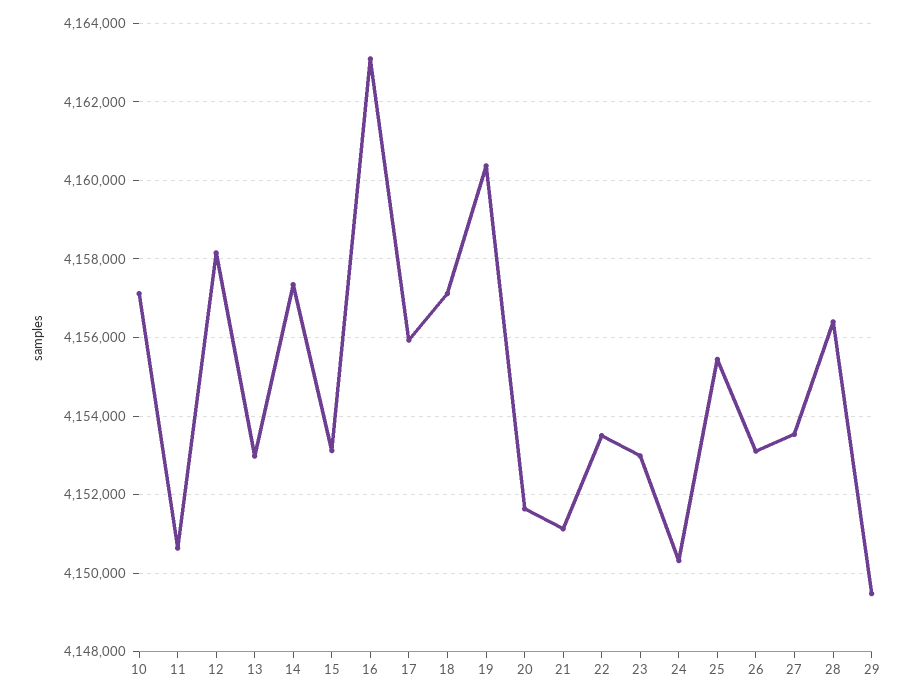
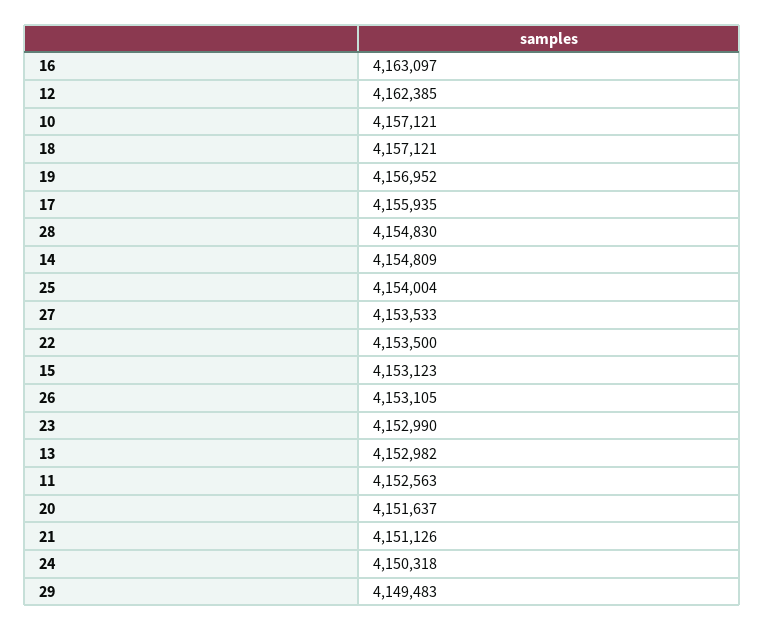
  {
    "10": 4157121,
-   "11": 4150600,
+   "11": 4152563,
-   "12": 4158200,
+   "12": 4162385,
    "13": 4152982,
-   "14": 4157400,
+   "14": 4154809,
    "15": 4153123,
    "16": 4163097,
    "17": 4155935,
    "18": 4157121,
-   "19": 4160400,
+   "19": 4156952,
    "20": 4151637,
    "21": 4151126,
    "22": 4153500,
    "23": 4152990,
    "24": 4150318,
-   "25": 4155400,
+   "25": 4154004,
    "26": 4153105,
    "27": 4153533,
-   "28": 4156400,
+   "28": 4154830,
    "29": 4149483
  }

